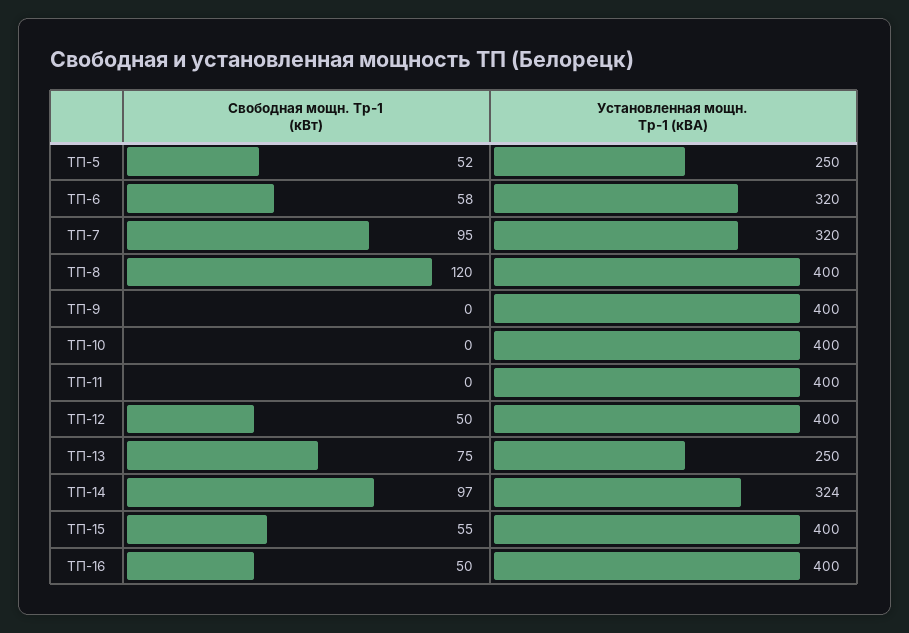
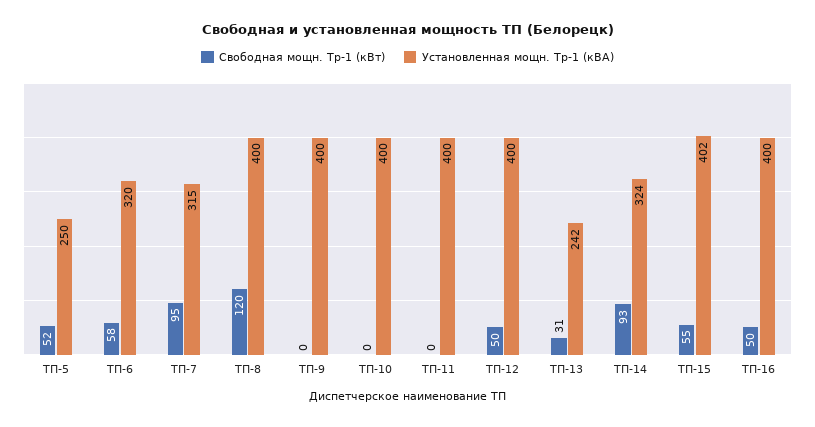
  {
    "Свободная мощн. Тр-1 (кВт)": {
      "ТП-5": 52,
      "ТП-6": 58,
      "ТП-7": 95,
      "ТП-8": 120,
      "ТП-9": 0,
      "ТП-10": 0,
      "ТП-11": 0,
      "ТП-12": 50,
-     "ТП-13": 75,
+     "ТП-13": 31,
-     "ТП-14": 97,
+     "ТП-14": 93,
      "ТП-15": 55,
      "ТП-16": 50
    },
    "Установленная мощн. Тр-1 (кВА)": {
      "ТП-5": 250,
      "ТП-6": 320,
-     "ТП-7": 320,
+     "ТП-7": 315,
      "ТП-8": 400,
      "ТП-9": 400,
      "ТП-10": 400,
      "ТП-11": 400,
      "ТП-12": 400,
-     "ТП-13": 250,
+     "ТП-13": 242,
      "ТП-14": 324,
-     "ТП-15": 400,
+     "ТП-15": 402,
      "ТП-16": 400
    }
  }

